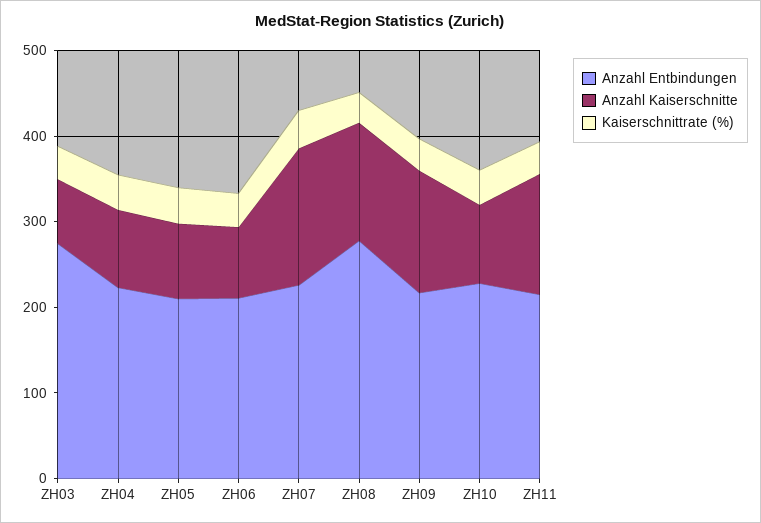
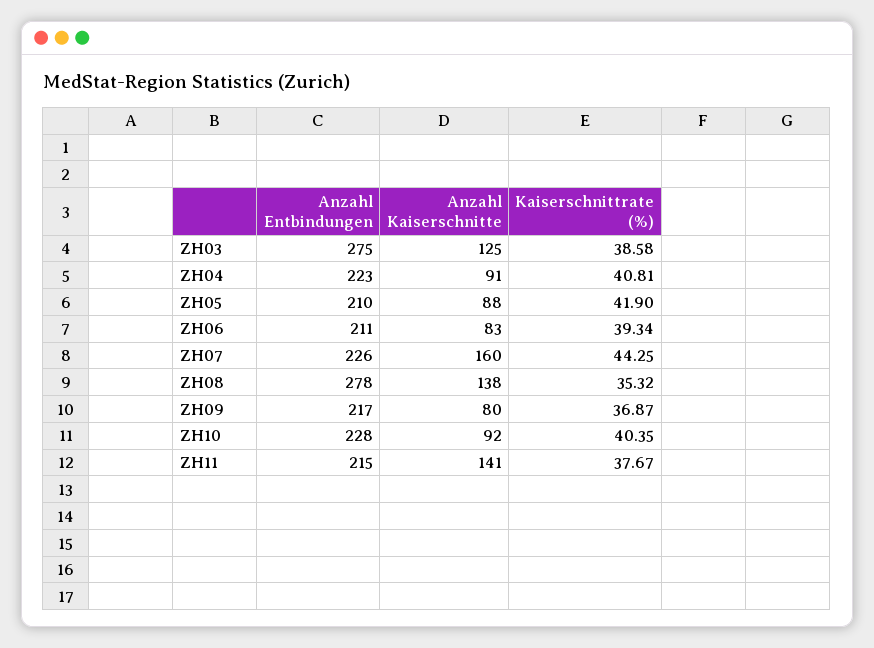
  {
    "Anzahl Entbindungen": {
      "ZH03": 275,
      "ZH04": 223,
      "ZH05": 210,
      "ZH06": 211,
      "ZH07": 226,
      "ZH08": 278,
      "ZH09": 217,
      "ZH10": 228,
      "ZH11": 215
    },
    "Anzahl Kaiserschnitte": {
-     "ZH03": 80,
+     "ZH03": 125,
      "ZH04": 91,
      "ZH05": 88,
      "ZH06": 83,
      "ZH07": 160,
      "ZH08": 138,
-     "ZH09": 140,
+     "ZH09": 80,
      "ZH10": 92,
      "ZH11": 141
    },
    "Kaiserschnittrate (%)": {
      "ZH03": 38.58,
      "ZH04": 40.81,
      "ZH05": 41.9,
      "ZH06": 39.34,
      "ZH07": 44.25,
      "ZH08": 35.32,
      "ZH09": 36.87,
      "ZH10": 40.35,
      "ZH11": 37.67
    }
  }

